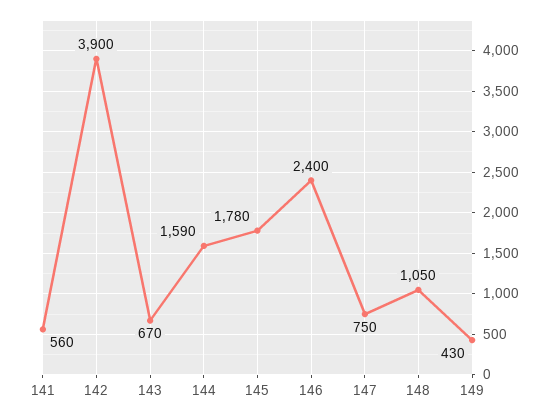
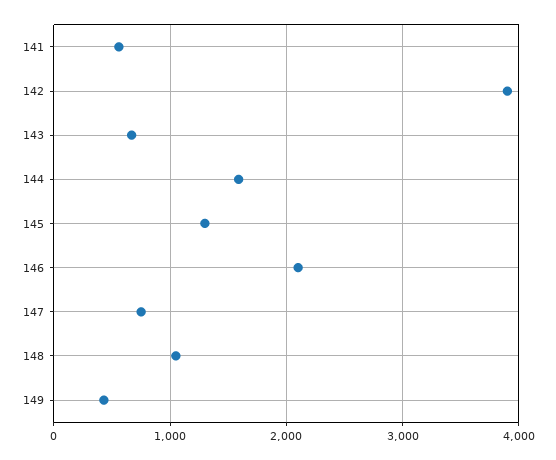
  {
    "141": 560,
    "142": 3900,
    "143": 670,
    "144": 1590,
-   "145": 1780,
+   "145": 1300,
-   "146": 2400,
+   "146": 2100,
    "147": 750,
    "148": 1050,
    "149": 430
  }

